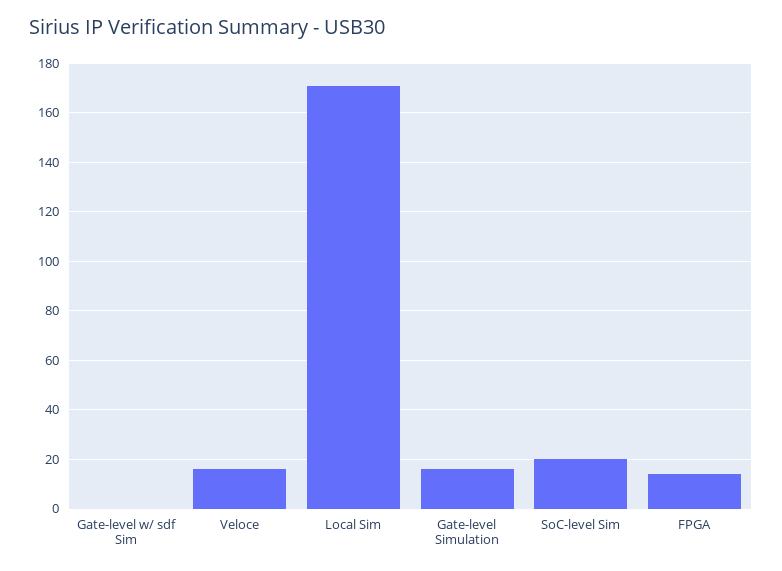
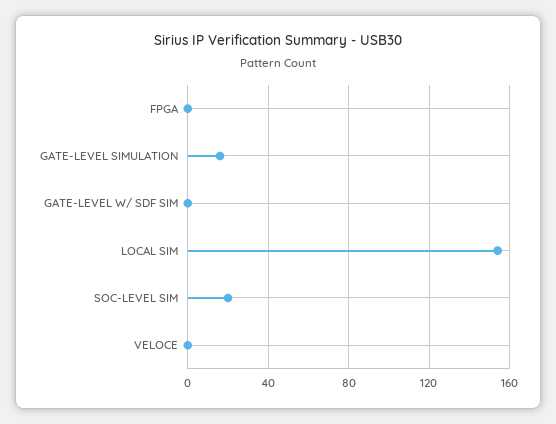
  {
    "Gate-level w/ sdf Sim": 0,
-   "Veloce": 15,
+   "Veloce": 0,
-   "Local Sim": 170,
+   "Local Sim": 155,
    "Gate-level Simulation": 15,
    "SoC-level Sim": 20,
-   "FPGA": 15
+   "FPGA": 0
  }

